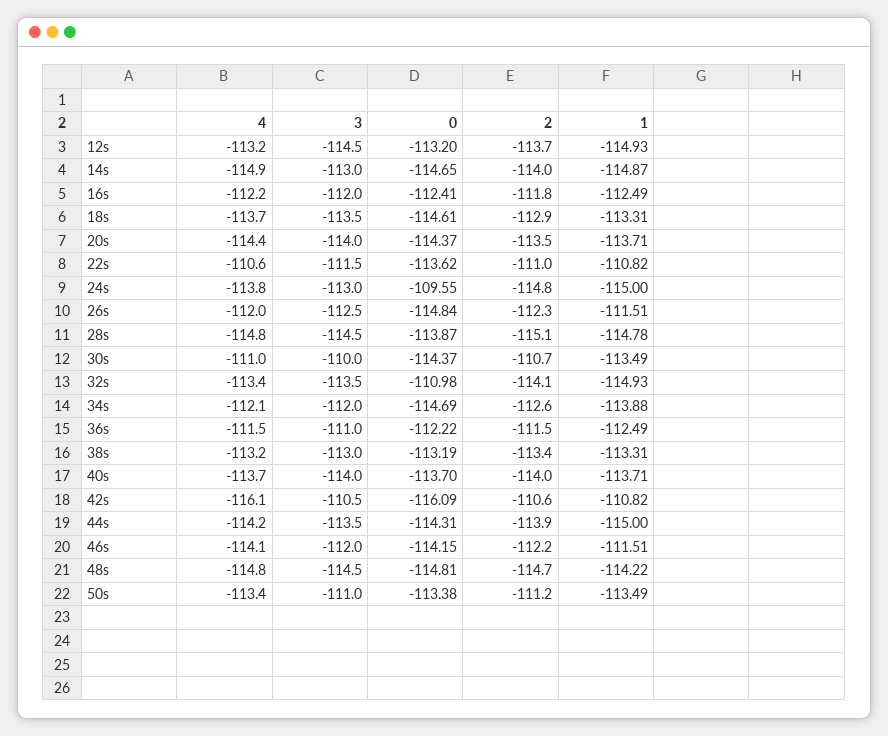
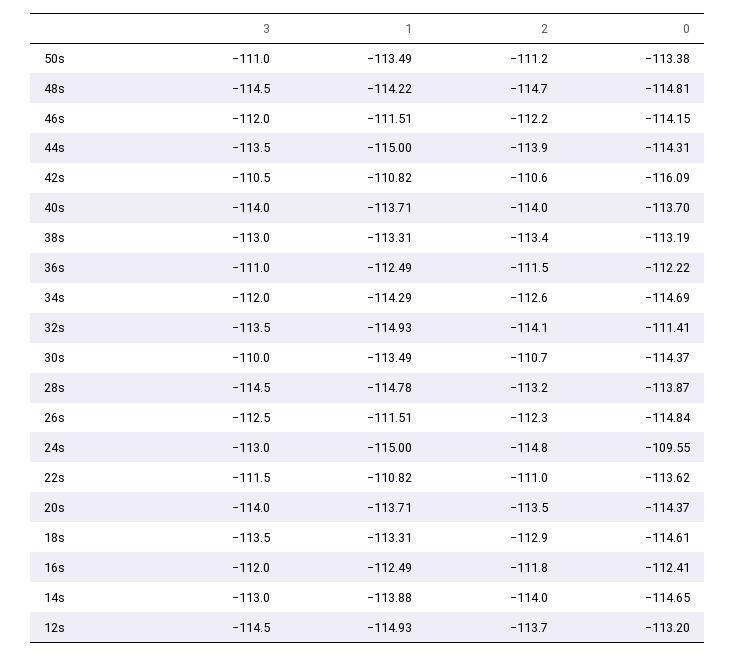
  {
-   "4": {
-     "12s": -113.2,
-     "14s": -114.9,
-     "16s": -112.2,
-     "18s": -113.7,
-     "20s": -114.4,
-     "22s": -110.6,
-     "24s": -113.8,
-     "26s": -112,
-     "28s": -114.8,
-     "30s": -111,
-     "32s": -113.4,
-     "34s": -112.1,
-     "36s": -111.5,
-     "38s": -113.2,
-     "40s": -113.7,
-     "42s": -116.1,
-     "44s": -114.2,
-     "46s": -114.1,
-     "48s": -114.8,
-     "50s": -113.4
-   },
    "3": {
      "12s": -114.5,
      "14s": -113,
      "16s": -112,
      "18s": -113.5,
      "20s": -114,
      "22s": -111.5,
      "24s": -113,
      "26s": -112.5,
      "28s": -114.5,
      "30s": -110,
      "32s": -113.5,
      "34s": -112,
      "36s": -111,
      "38s": -113,
      "40s": -114,
      "42s": -110.5,
      "44s": -113.5,
      "46s": -112,
      "48s": -114.5,
      "50s": -111
    },
    "0": {
      "12s": -113.2,
      "14s": -114.65,
      "16s": -112.41,
      "18s": -114.61,
      "20s": -114.37,
      "22s": -113.62,
      "24s": -109.55,
      "26s": -114.84,
      "28s": -113.87,
      "30s": -114.37,
-     "32s": -110.98,
+     "32s": -111.41,
      "34s": -114.69,
      "36s": -112.22,
      "38s": -113.19,
      "40s": -113.7,
      "42s": -116.09,
      "44s": -114.31,
      "46s": -114.15,
      "48s": -114.81,
      "50s": -113.38
    },
    "2": {
      "12s": -113.7,
      "14s": -114,
      "16s": -111.8,
      "18s": -112.9,
      "20s": -113.5,
      "22s": -111,
      "24s": -114.8,
      "26s": -112.3,
-     "28s": -115.1,
+     "28s": -113.2,
      "30s": -110.7,
      "32s": -114.1,
      "34s": -112.6,
      "36s": -111.5,
      "38s": -113.4,
      "40s": -114,
      "42s": -110.6,
      "44s": -113.9,
      "46s": -112.2,
      "48s": -114.7,
      "50s": -111.2
    },
    "1": {
      "12s": -114.93,
-     "14s": -114.87,
+     "14s": -113.88,
      "16s": -112.49,
      "18s": -113.31,
      "20s": -113.71,
      "22s": -110.82,
      "24s": -115,
      "26s": -111.51,
      "28s": -114.78,
      "30s": -113.49,
      "32s": -114.93,
-     "34s": -113.88,
+     "34s": -114.29,
      "36s": -112.49,
      "38s": -113.31,
      "40s": -113.71,
      "42s": -110.82,
      "44s": -115,
      "46s": -111.51,
      "48s": -114.22,
      "50s": -113.49
    }
  }

